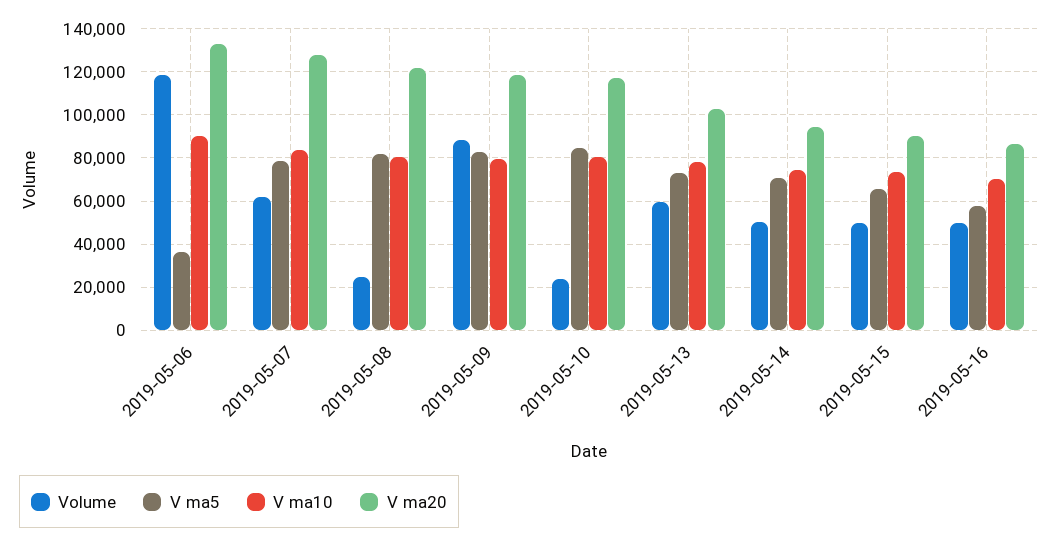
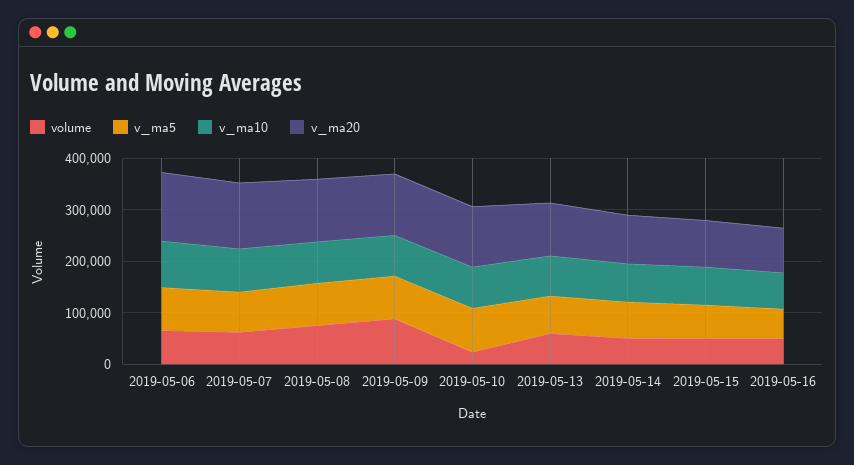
  {
    "Volume": {
-     "2019-05-06": 120000,
+     "2019-05-06": 60000,
      "2019-05-07": 60000,
-     "2019-05-08": 25000,
+     "2019-05-08": 80000,
      "2019-05-09": 90000,
      "2019-05-10": 25000,
      "2019-05-13": 60000,
      "2019-05-14": 50000,
      "2019-05-15": 50000,
      "2019-05-16": 50000
    },
    "V ma5": {
-     "2019-05-06": 35000,
+     "2019-05-06": 80000,
      "2019-05-07": 80000,
      "2019-05-08": 80000,
      "2019-05-09": 85000,
      "2019-05-10": 85000,
      "2019-05-13": 75000,
      "2019-05-14": 70000,
      "2019-05-15": 65000,
      "2019-05-16": 60000
    },
    "V ma10": {
      "2019-05-06": 90000,
      "2019-05-07": 85000,
      "2019-05-08": 80000,
      "2019-05-09": 80000,
      "2019-05-10": 80000,
      "2019-05-13": 80000,
      "2019-05-14": 75000,
      "2019-05-15": 75000,
      "2019-05-16": 70000
    },
    "V ma20": {
      "2019-05-06": 135000,
      "2019-05-07": 130000,
      "2019-05-08": 120000,
      "2019-05-09": 120000,
      "2019-05-10": 115000,
      "2019-05-13": 105000,
      "2019-05-14": 95000,
      "2019-05-15": 90000,
      "2019-05-16": 85000
    }
  }

